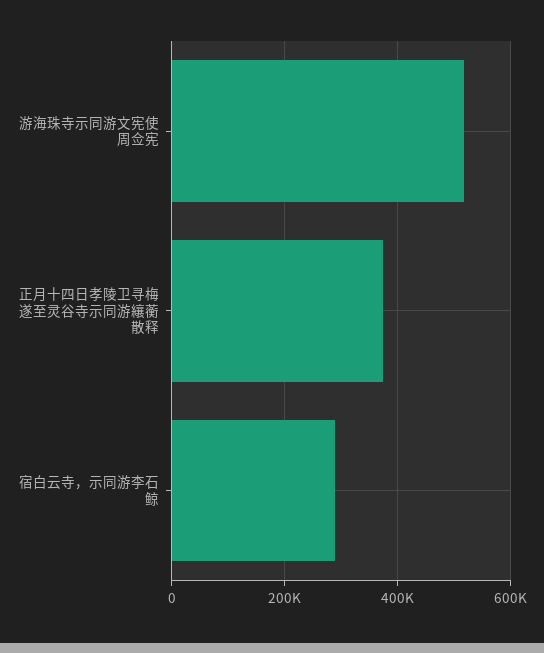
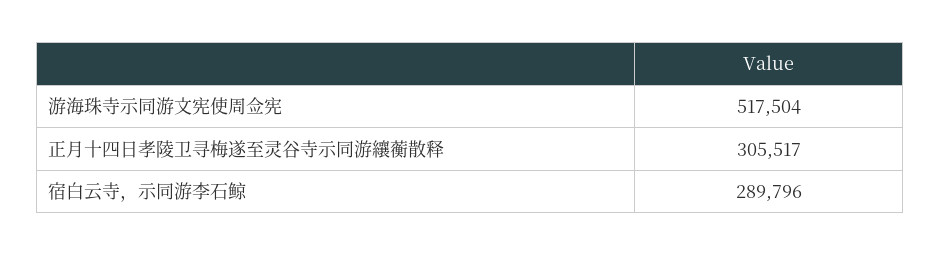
  {
    "游海珠寺示同游文宪使周佥宪": 517504,
-   "正月十四日孝陵卫寻梅遂至灵谷寺示同游纕蘅散释": 380000,
+   "正月十四日孝陵卫寻梅遂至灵谷寺示同游纕蘅散释": 305517,
    "宿白云寺，示同游李石鲸": 289796
  }

